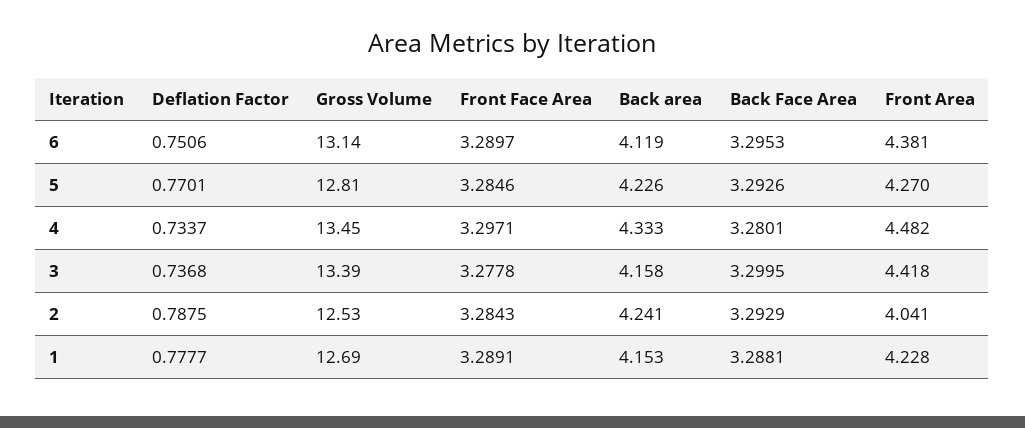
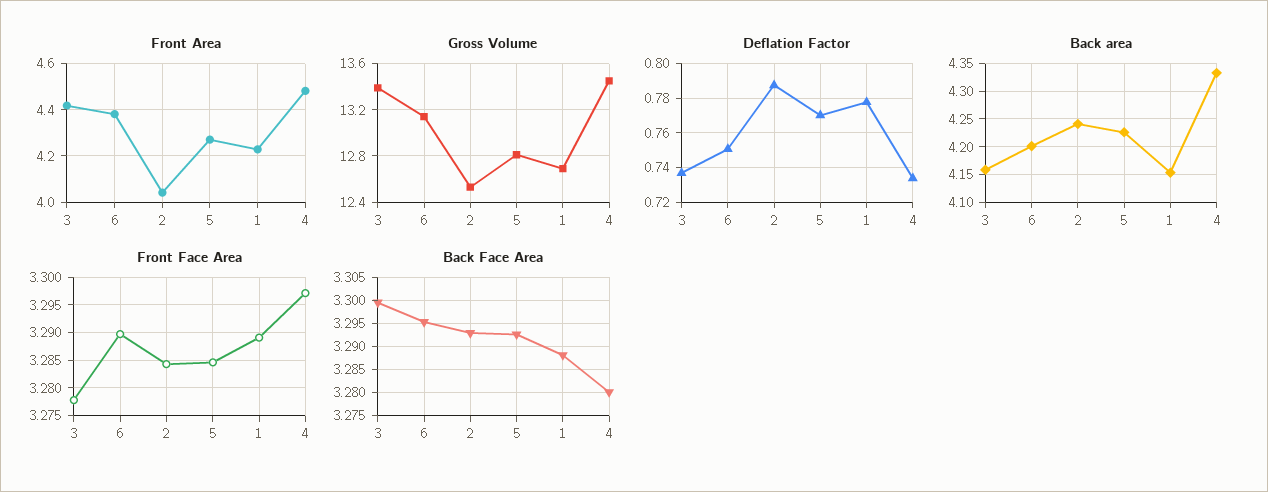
  {
    "Deflation Factor": {
      "6": 0.7506,
      "5": 0.7701,
      "4": 0.7337,
      "3": 0.7368,
      "2": 0.7875,
      "1": 0.7777
    },
    "Gross Volume": {
      "6": 13.14,
      "5": 12.81,
      "4": 13.45,
      "3": 13.39,
      "2": 12.53,
      "1": 12.69
    },
    "Front Face Area": {
      "6": 3.2897,
      "5": 3.2846,
      "4": 3.2971,
      "3": 3.2778,
      "2": 3.2843,
      "1": 3.2891
    },
    "Back area": {
-     "6": 4.119,
+     "6": 4.2,
      "5": 4.226,
      "4": 4.333,
      "3": 4.158,
      "2": 4.241,
      "1": 4.153
    },
    "Back Face Area": {
      "6": 3.2953,
      "5": 3.2926,
      "4": 3.2801,
      "3": 3.2995,
      "2": 3.2929,
      "1": 3.2881
    },
    "Front Area": {
      "6": 4.381,
      "5": 4.27,
      "4": 4.482,
      "3": 4.418,
      "2": 4.041,
      "1": 4.228
    }
  }

